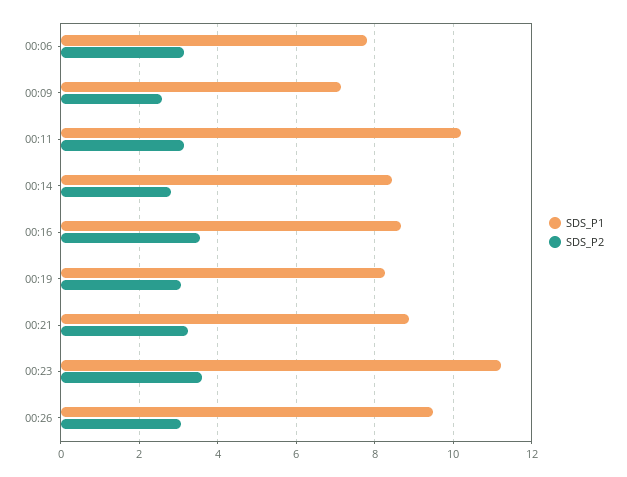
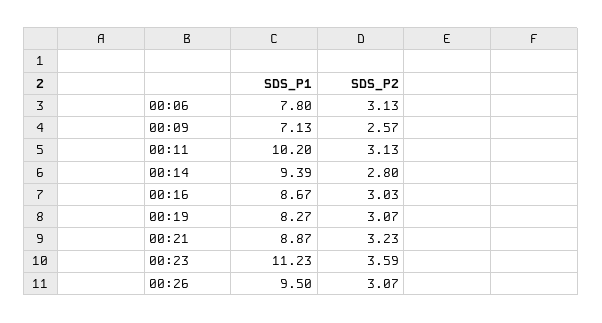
  {
    "SDS_P1": {
      "00:06": 7.8,
      "00:09": 7.13,
      "00:11": 10.2,
-     "00:14": 8.4,
+     "00:14": 9.39,
      "00:16": 8.67,
      "00:19": 8.27,
      "00:21": 8.87,
      "00:23": 11.23,
      "00:26": 9.5
    },
    "SDS_P2": {
      "00:06": 3.13,
      "00:09": 2.57,
      "00:11": 3.13,
      "00:14": 2.8,
-     "00:16": 3.6,
+     "00:16": 3.03,
      "00:19": 3.07,
      "00:21": 3.23,
      "00:23": 3.59,
      "00:26": 3.07
    }
  }

